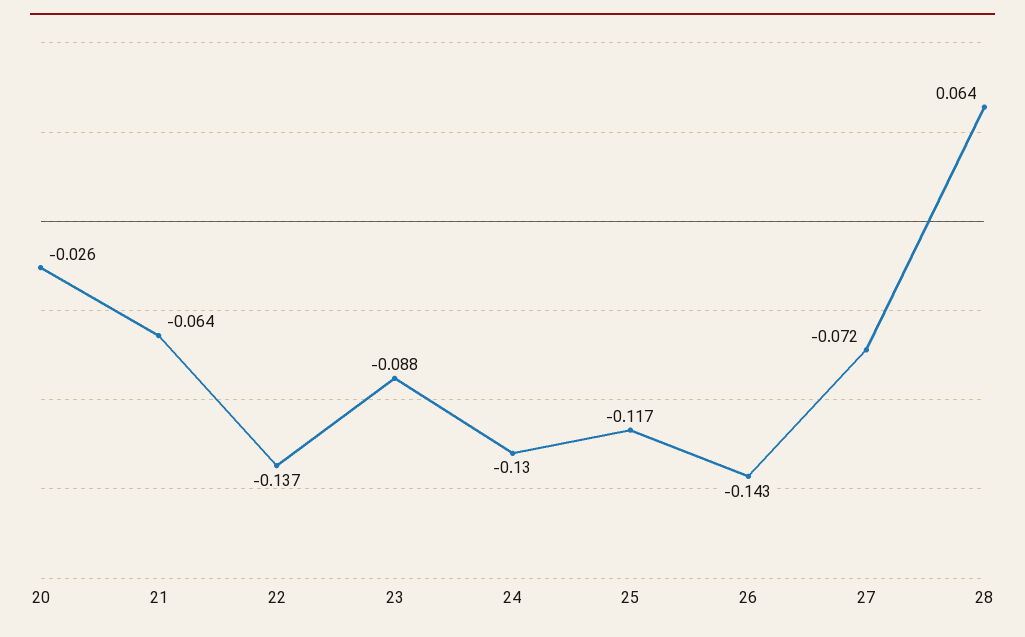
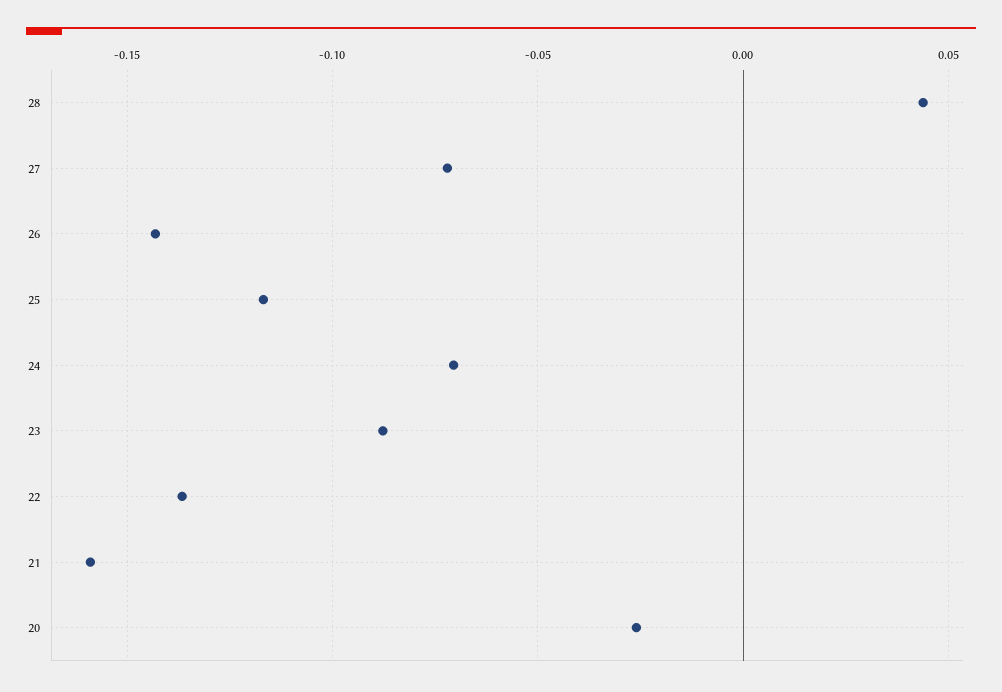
  {
    "20": -0.026,
-   "21": -0.064,
+   "21": -0.16,
    "22": -0.137,
    "23": -0.088,
-   "24": -0.13,
+   "24": -0.07,
    "25": -0.117,
    "26": -0.143,
    "27": -0.072,
-   "28": 0.064
+   "28": 0.045
  }

